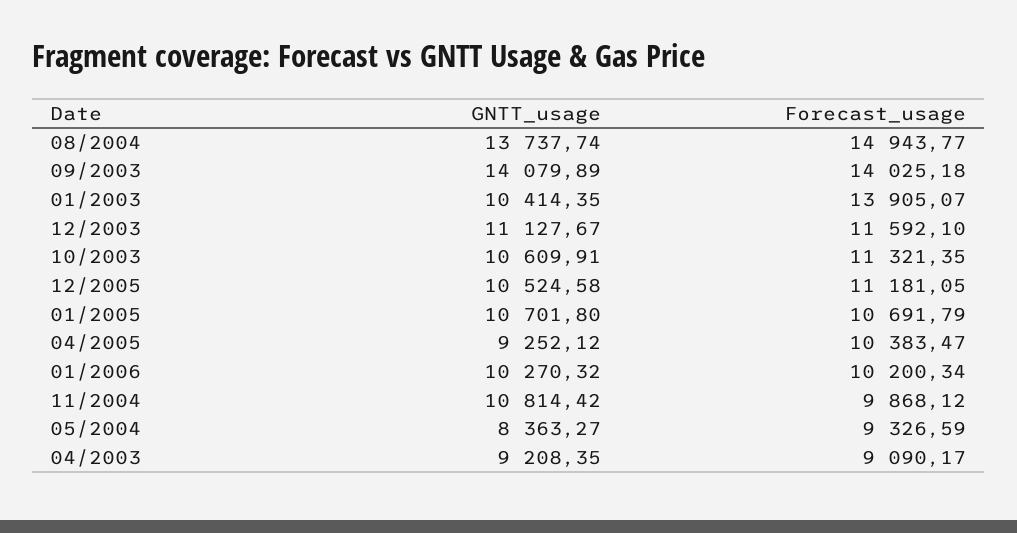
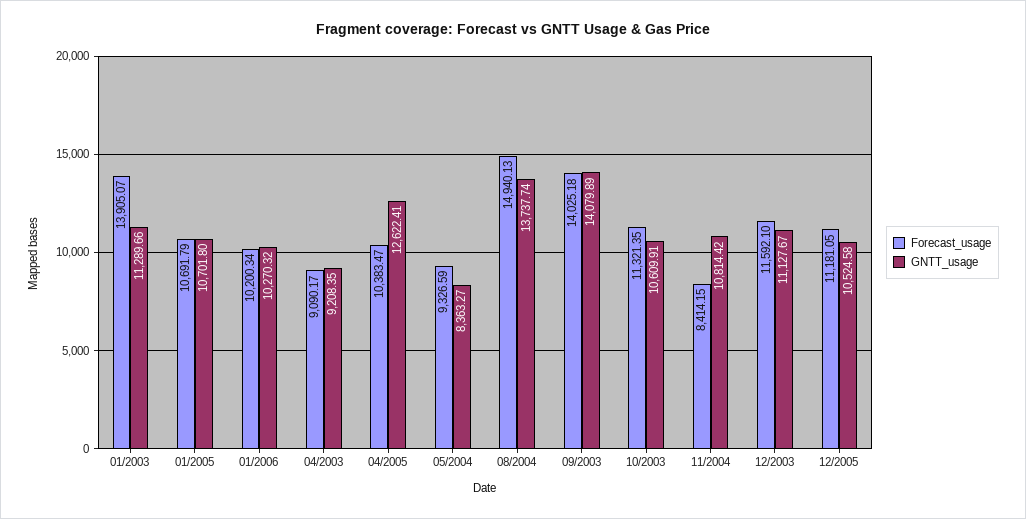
  {
    "GNTT_usage": {
      "08/2004": 13737.74,
      "09/2003": 14079.89,
-     "01/2003": 10414.35,
+     "01/2003": 11289.66,
      "12/2003": 11127.67,
      "10/2003": 10609.91,
      "12/2005": 10524.58,
      "01/2005": 10701.8,
-     "04/2005": 9252.12,
+     "04/2005": 12622.41,
      "01/2006": 10270.32,
      "11/2004": 10814.42,
      "05/2004": 8363.27,
      "04/2003": 9208.35
    },
    "Forecast_usage": {
-     "08/2004": 14943.77,
+     "08/2004": 14940.13,
      "09/2003": 14025.18,
      "01/2003": 13905.07,
      "12/2003": 11592.1,
      "10/2003": 11321.35,
      "12/2005": 11181.05,
      "01/2005": 10691.79,
      "04/2005": 10383.47,
      "01/2006": 10200.34,
-     "11/2004": 9868.12,
+     "11/2004": 8414.15,
      "05/2004": 9326.59,
      "04/2003": 9090.17
    }
  }

